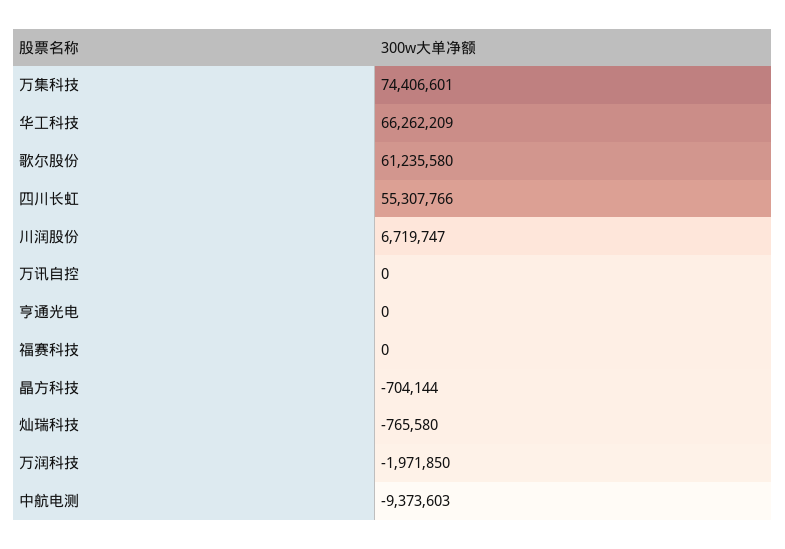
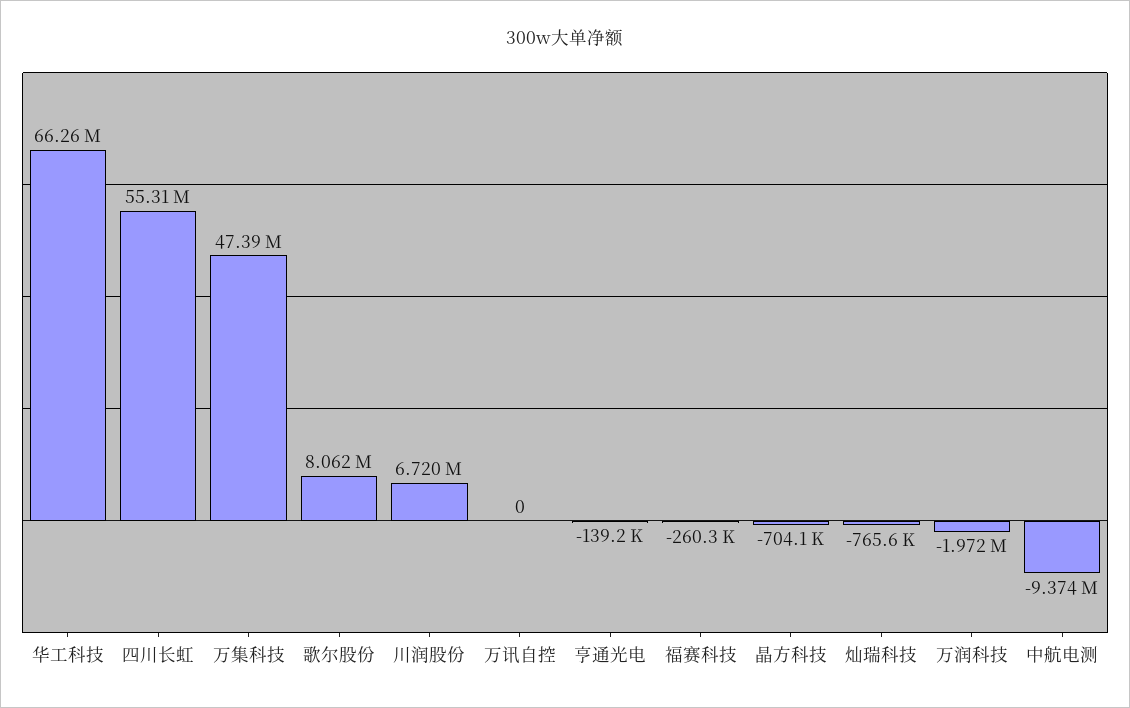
  {
-   "万集科技": 74406601,
+   "万集科技": 47390000,
    "华工科技": 66262209,
-   "歌尔股份": 61235580,
+   "歌尔股份": 8062000,
    "四川长虹": 55307766,
    "川润股份": 6719747,
    "万讯自控": 0,
-   "亨通光电": 0,
+   "亨通光电": -139200,
-   "福赛科技": 0,
+   "福赛科技": -260300,
    "晶方科技": -704144,
    "灿瑞科技": -765580,
    "万润科技": -1971850,
    "中航电测": -9373603
  }

